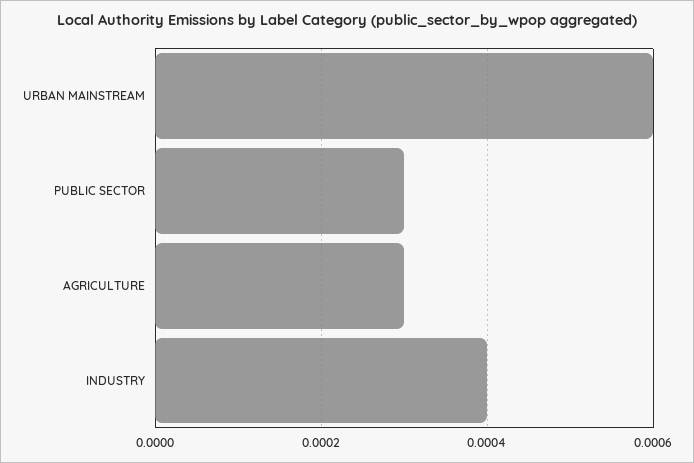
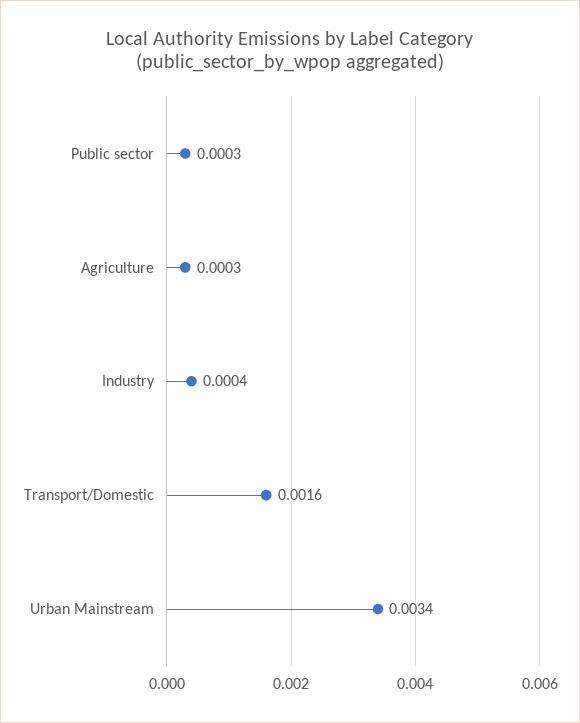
  {
-   "URBAN MAINSTREAM": 0.0006,
+   "URBAN MAINSTREAM": 0.0034,
    "PUBLIC SECTOR": 0.0003,
    "AGRICULTURE": 0.0003,
-   "INDUSTRY": 0.0004
+   "INDUSTRY": 0.0004,
+   "Transport/Domestic": 0.0016
  }

